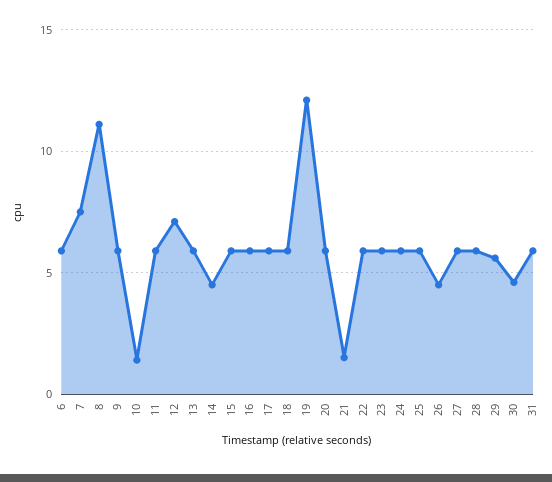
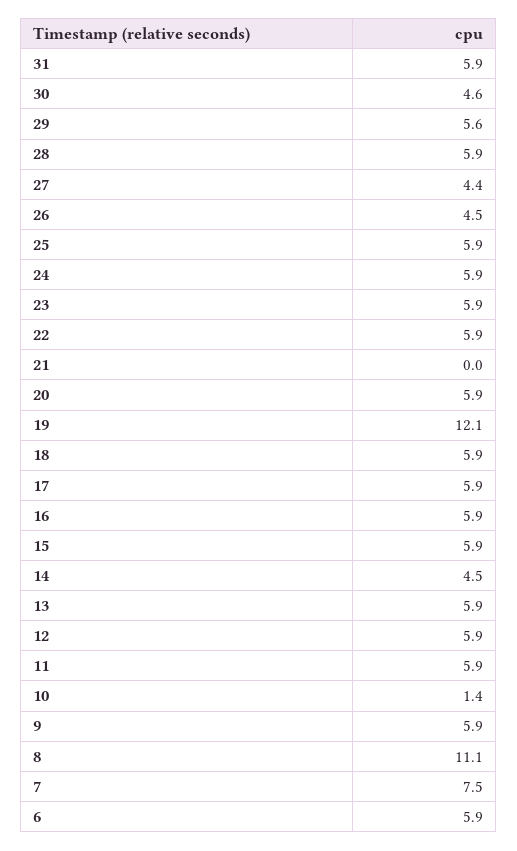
  {
    "6": 5.9,
    "7": 7.5,
    "8": 11.1,
    "9": 5.9,
    "10": 1.4,
    "11": 5.9,
-   "12": 7,
+   "12": 5.9,
    "13": 5.9,
    "14": 4.5,
    "15": 5.9,
    "16": 5.9,
    "17": 5.9,
    "18": 5.9,
    "19": 12.1,
    "20": 5.9,
-   "21": 1.5,
+   "21": 0,
    "22": 5.9,
    "23": 5.9,
    "24": 5.9,
    "25": 5.9,
    "26": 4.5,
-   "27": 6,
+   "27": 4.4,
    "28": 5.9,
    "29": 5.6,
    "30": 4.6,
    "31": 5.9
  }

